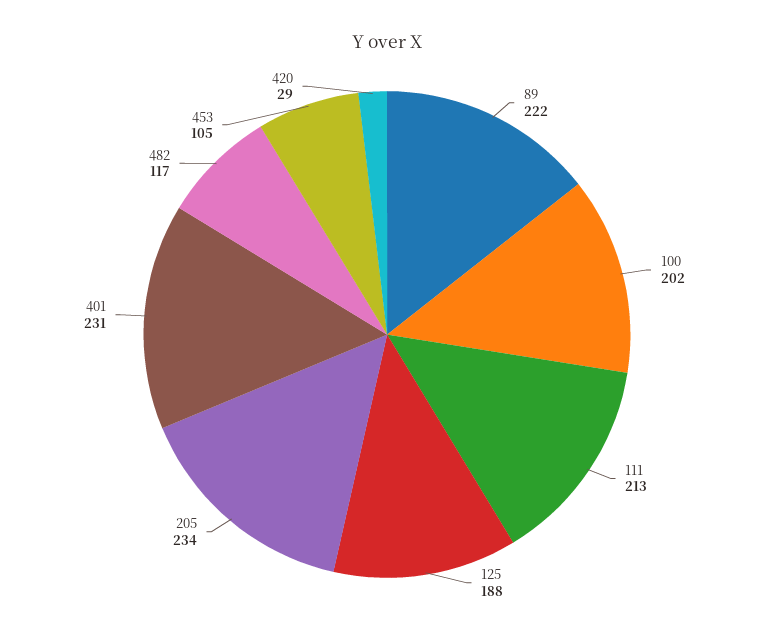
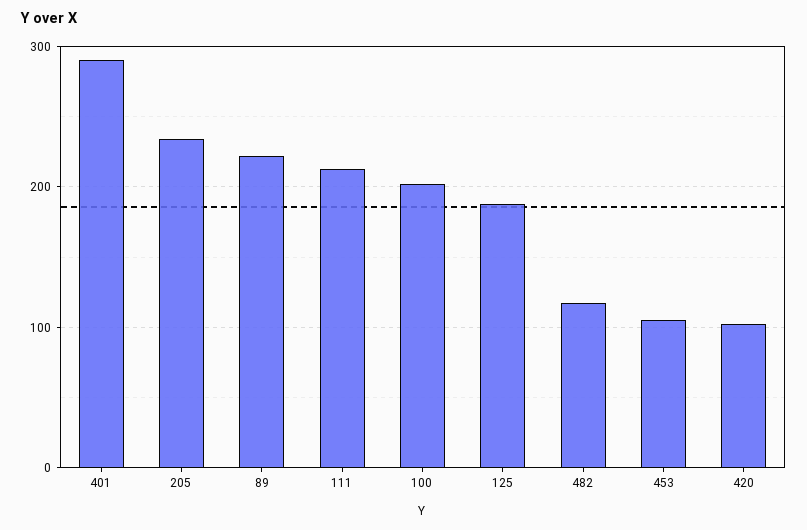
  {
    "89": 222,
    "100": 202,
    "111": 213,
    "125": 188,
    "205": 234,
-   "401": 231,
+   "401": 290,
    "482": 117,
    "453": 105,
-   "420": 29
+   "420": 100
  }

